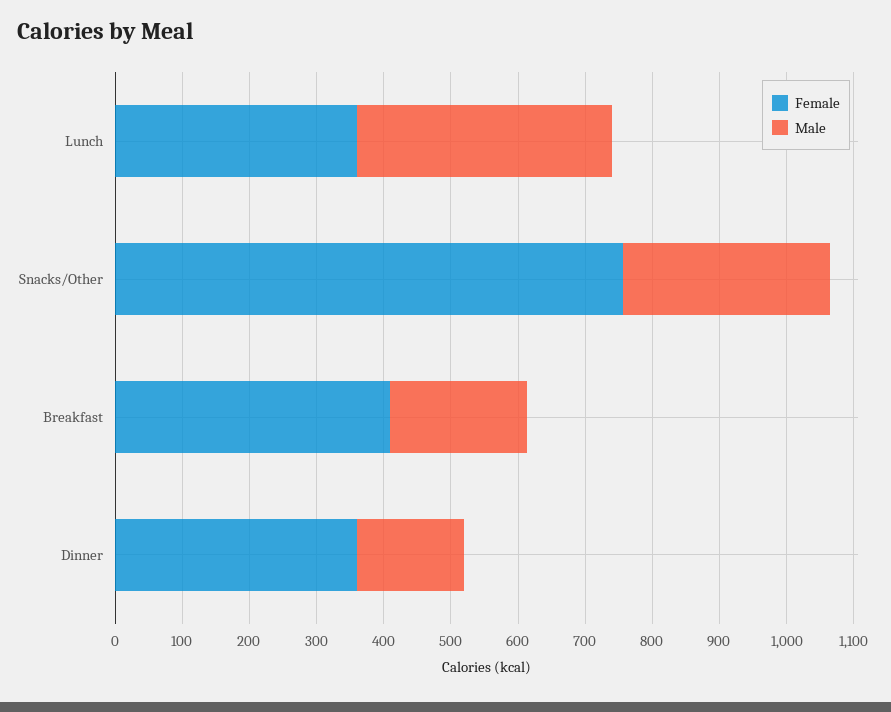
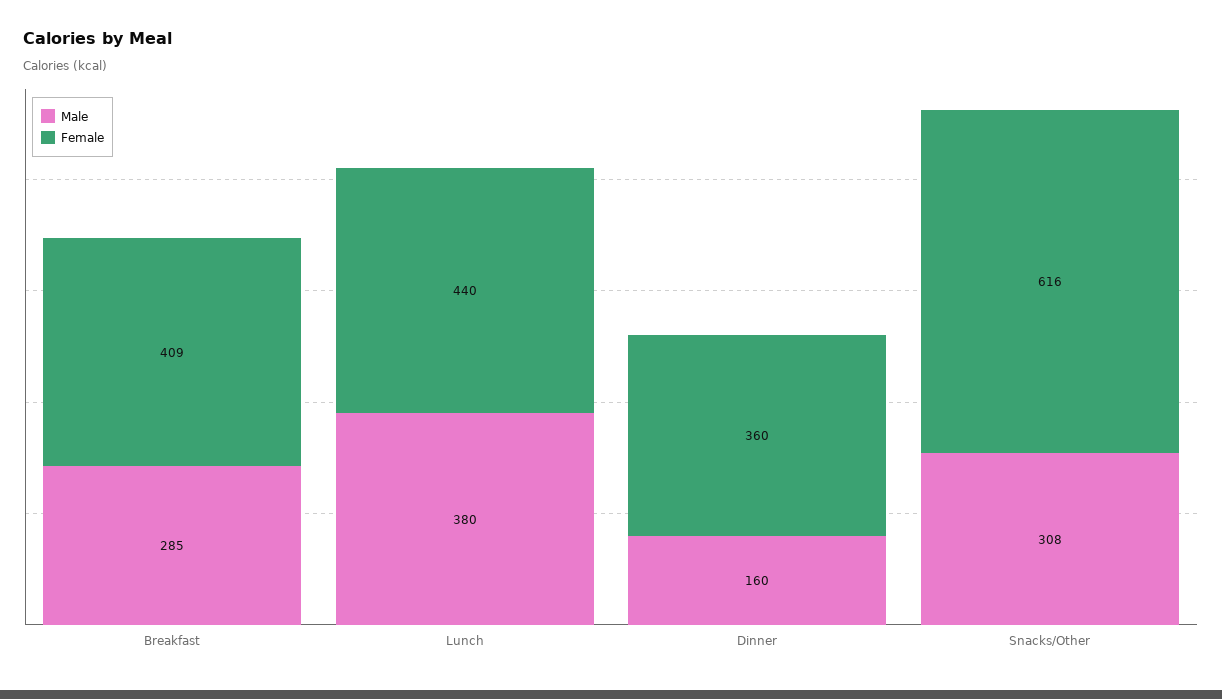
  {
    "Female": {
-     "Lunch": 360,
+     "Lunch": 440,
-     "Snacks/Other": 760,
+     "Snacks/Other": 616,
      "Breakfast": 409,
      "Dinner": 360
    },
    "Male": {
      "Lunch": 380,
      "Snacks/Other": 308,
-     "Breakfast": 200,
+     "Breakfast": 285,
      "Dinner": 160
    }
  }

